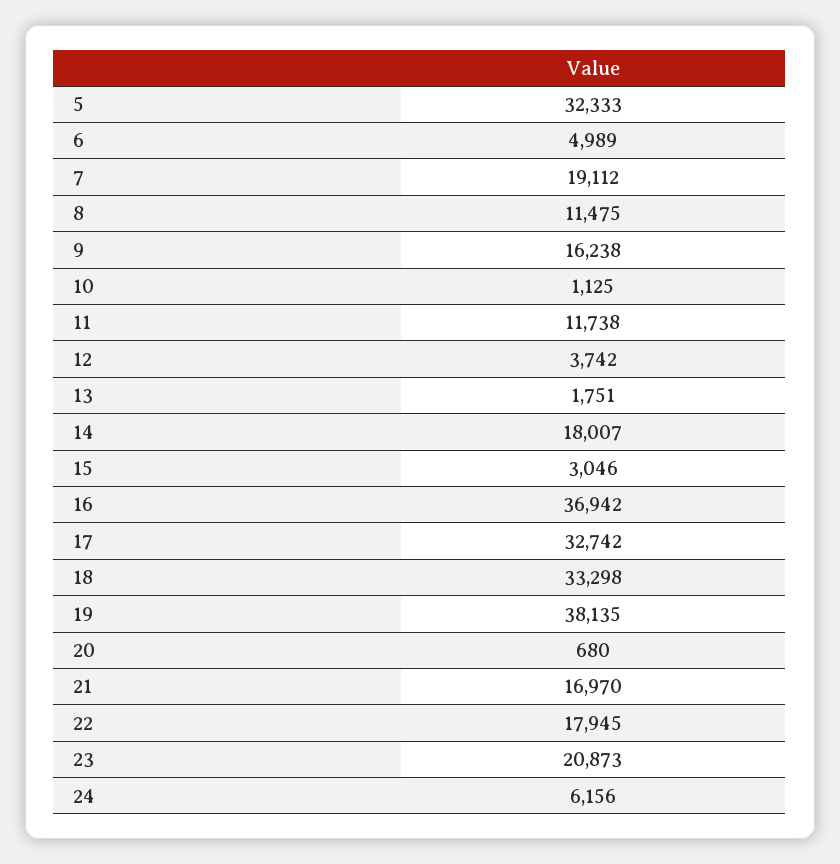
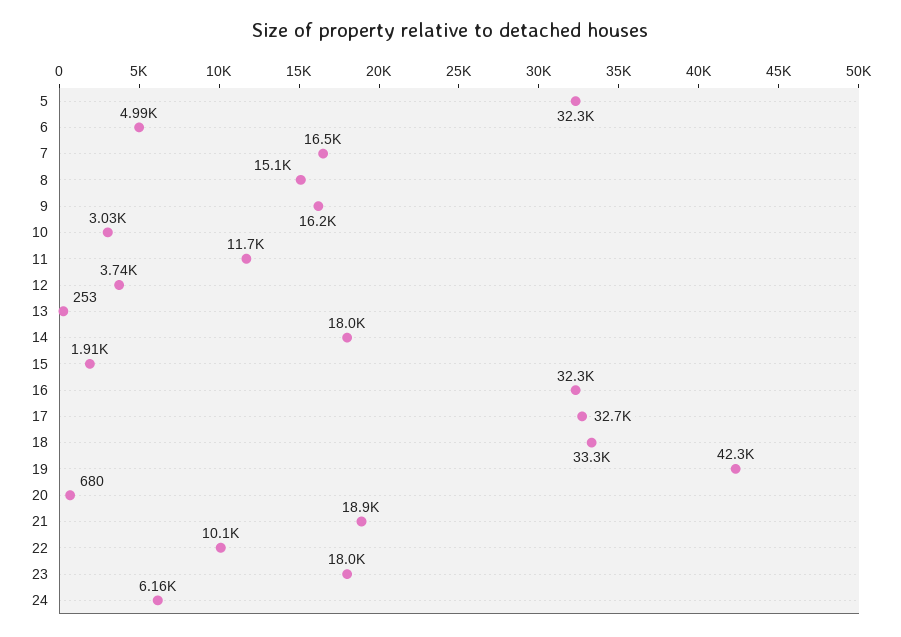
  {
    "5": 32333,
    "6": 4989,
-   "7": 19112,
+   "7": 16500,
-   "8": 11475,
+   "8": 15100,
    "9": 16238,
-   "10": 1125,
+   "10": 3030,
    "11": 11738,
    "12": 3742,
-   "13": 1751,
+   "13": 253,
    "14": 18007,
-   "15": 3046,
+   "15": 1910,
-   "16": 36942,
+   "16": 32300,
    "17": 32742,
    "18": 33298,
-   "19": 38135,
+   "19": 42300,
    "20": 680,
-   "21": 16970,
+   "21": 18900,
-   "22": 17945,
+   "22": 10100,
-   "23": 20873,
+   "23": 18000,
    "24": 6156
  }

